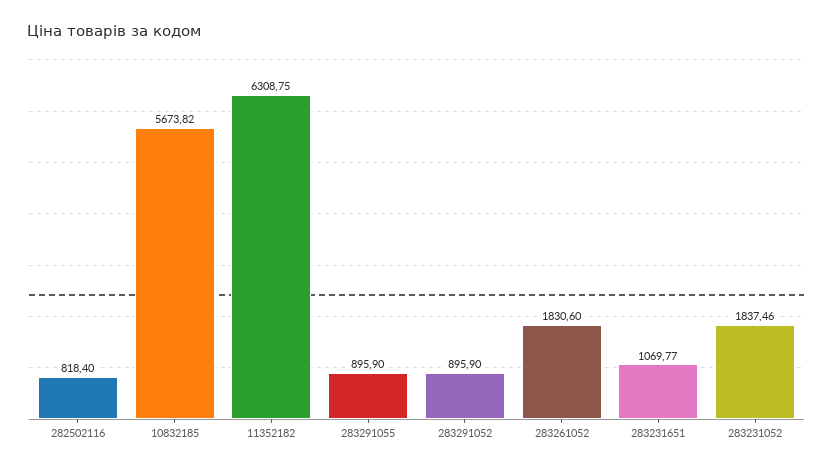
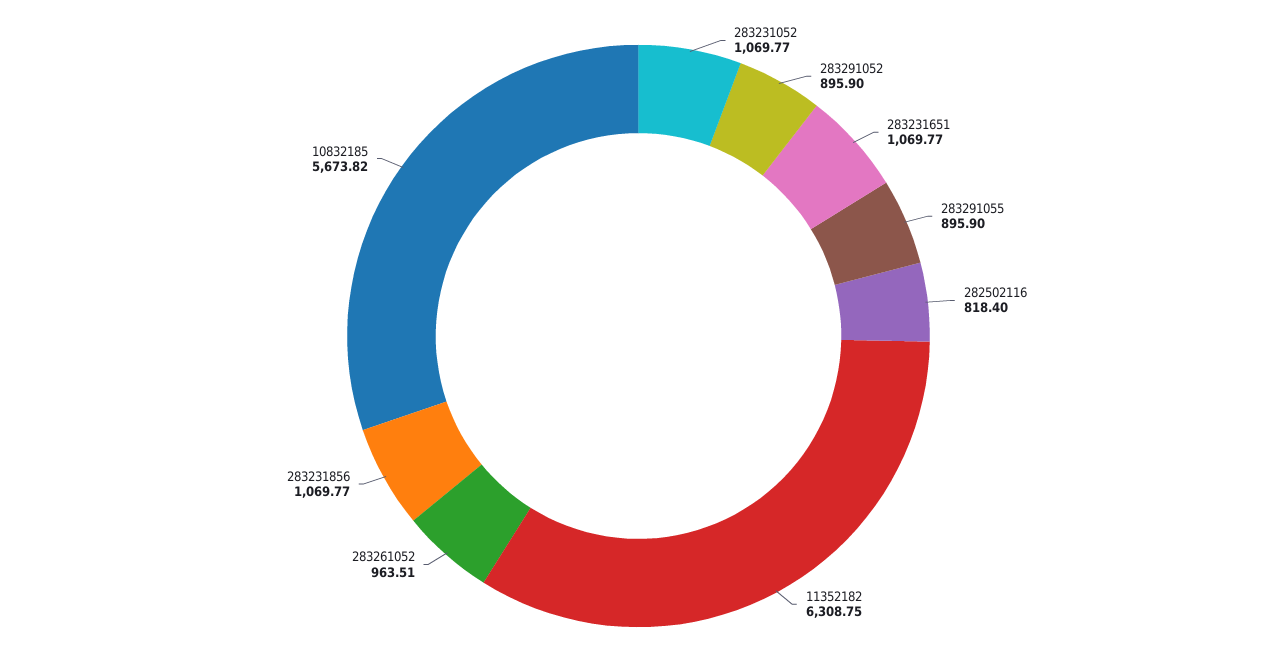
  {
    "282502116": 818.4,
    "10832185": 5673.82,
    "11352182": 6308.75,
    "283291055": 895.9,
    "283291052": 895.9,
-   "283261052": 1830.6,
+   "283261052": 963.51,
    "283231651": 1069.77,
-   "283231052": 1837.46
+   "283231052": 1069.77,
+   "283231856": 1069.77
  }

